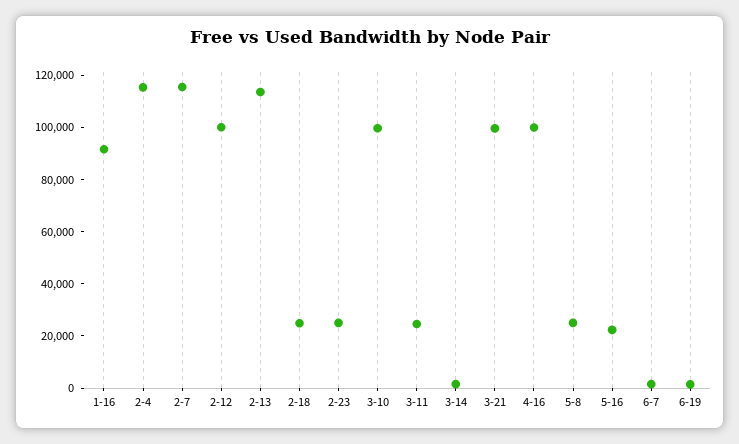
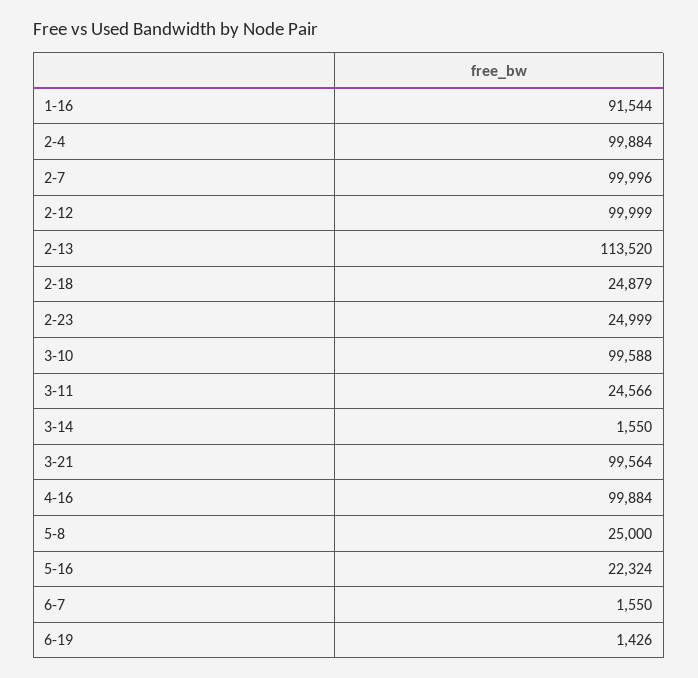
  {
    "1-16": 91544,
-   "2-4": 115000,
+   "2-4": 99884,
-   "2-7": 115000,
+   "2-7": 99996,
    "2-12": 99999,
    "2-13": 113520,
    "2-18": 24879,
    "2-23": 24999,
    "3-10": 99588,
    "3-11": 24566,
    "3-14": 1550,
    "3-21": 99564,
    "4-16": 99884,
    "5-8": 25000,
    "5-16": 22324,
    "6-7": 1550,
    "6-19": 1426
  }

